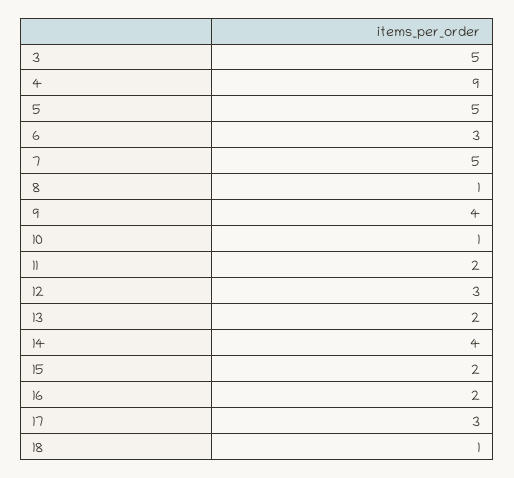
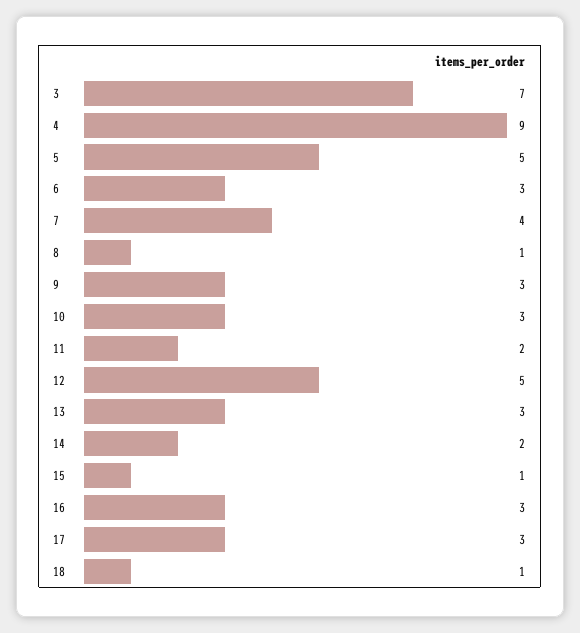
  {
-   "3": 5,
+   "3": 7,
    "4": 9,
    "5": 5,
    "6": 3,
-   "7": 5,
+   "7": 4,
    "8": 1,
-   "9": 4,
+   "9": 3,
-   "10": 1,
+   "10": 3,
    "11": 2,
-   "12": 3,
+   "12": 5,
-   "13": 2,
+   "13": 3,
-   "14": 4,
+   "14": 2,
-   "15": 2,
+   "15": 1,
-   "16": 2,
+   "16": 3,
    "17": 3,
    "18": 1
  }

